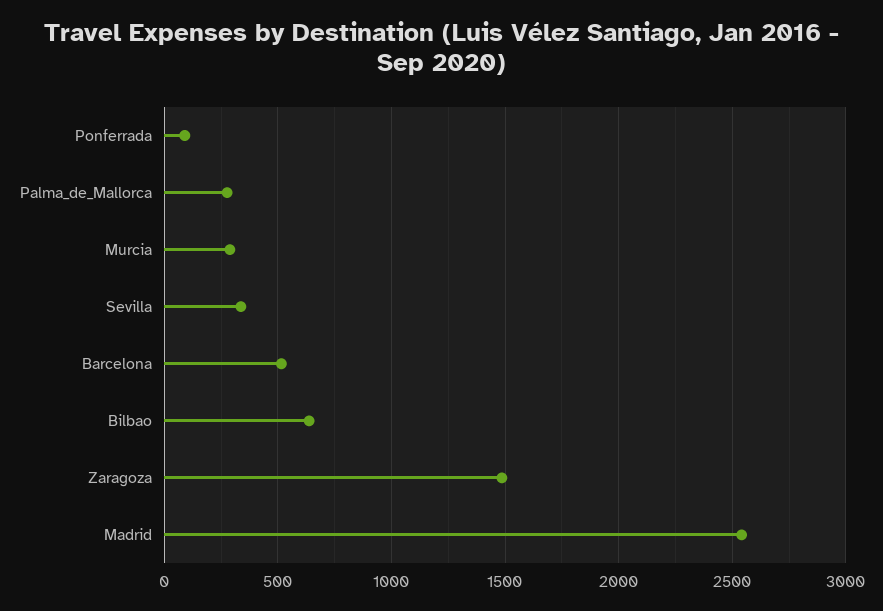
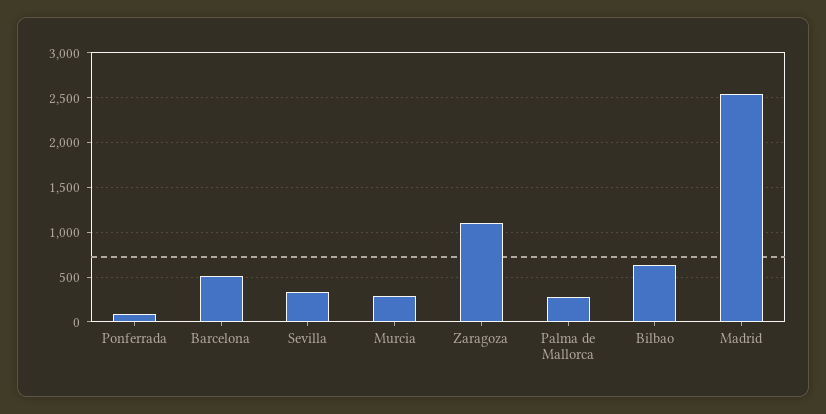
  {
    "Ponferrada": 100,
    "Palma_de_Mallorca": 300,
    "Murcia": 300,
    "Sevilla": 350,
    "Barcelona": 500,
    "Bilbao": 650,
-   "Zaragoza": 1500,
+   "Zaragoza": 1100,
    "Madrid": 2550
  }

